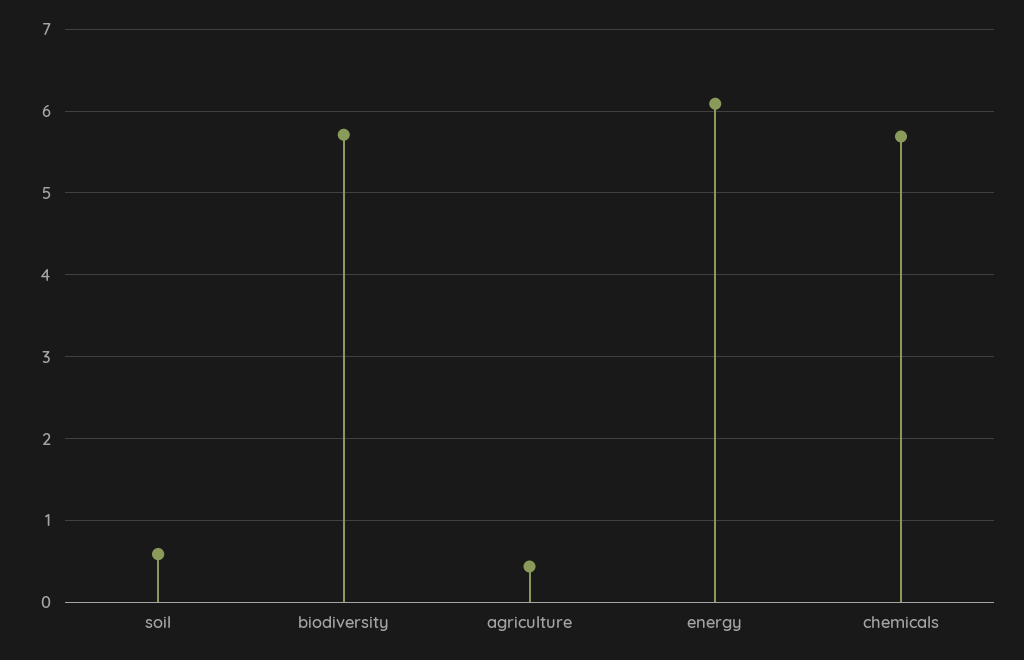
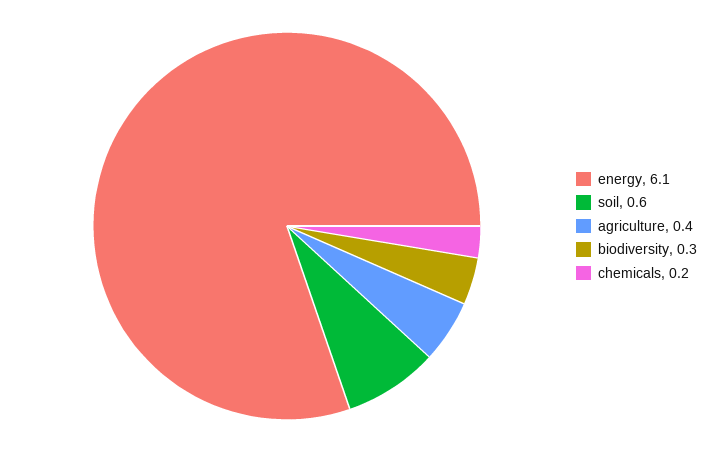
  {
    "soil": 0.6,
-   "biodiversity": 5.7,
+   "biodiversity": 0.3,
    "agriculture": 0.4,
    "energy": 6.1,
-   "chemicals": 5.7
+   "chemicals": 0.2
  }

